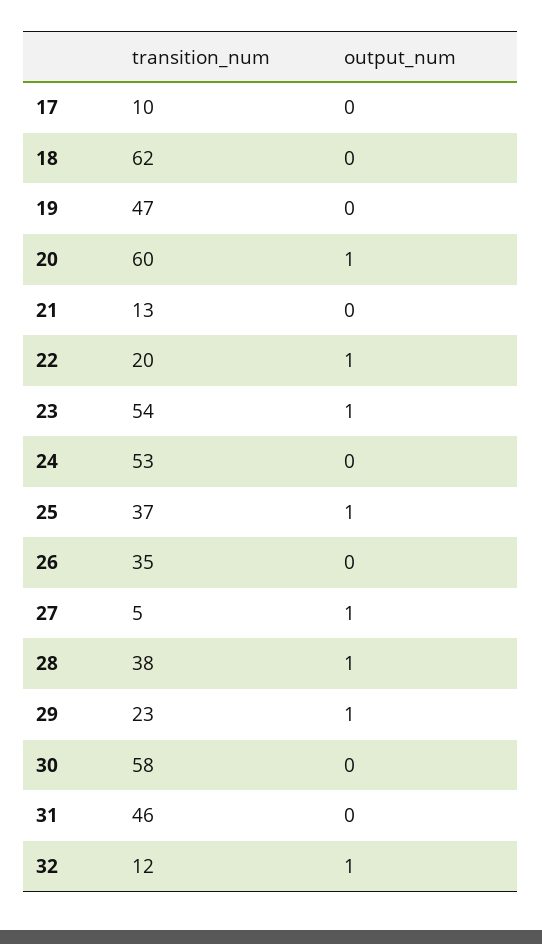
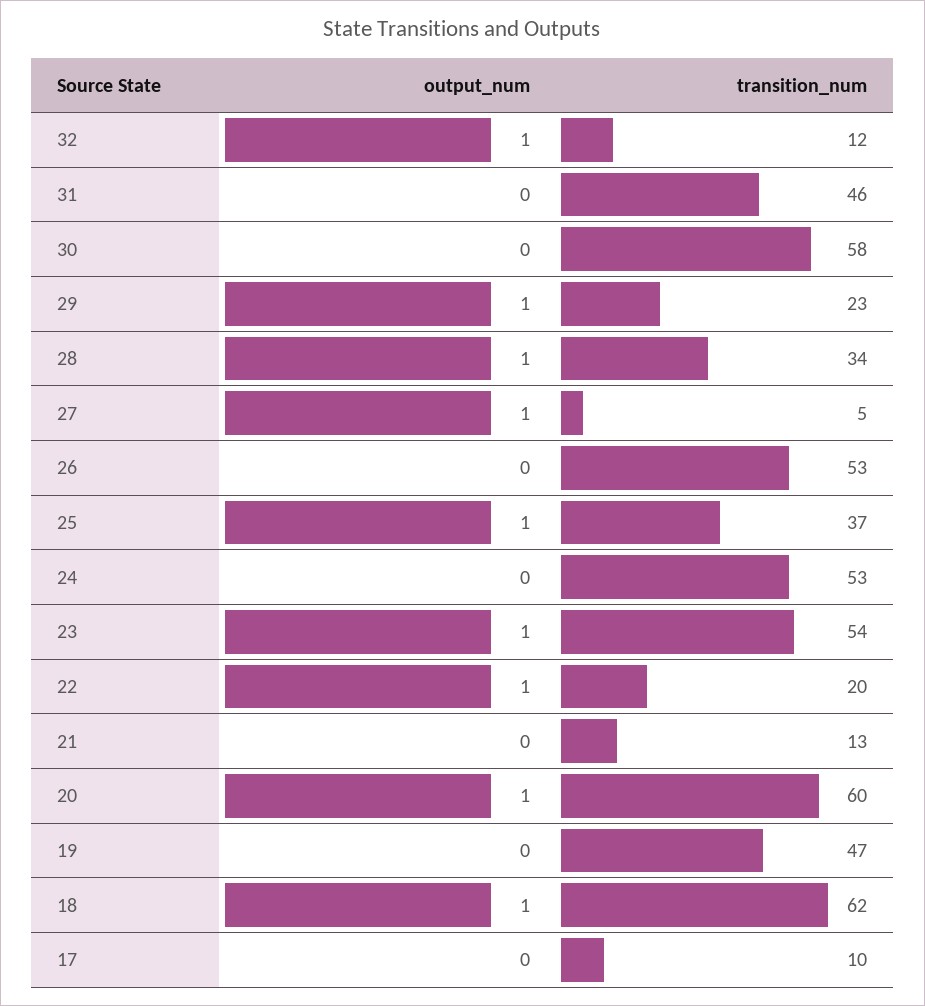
  {
    "transition_num": {
      "17": 10,
      "18": 62,
      "19": 47,
      "20": 60,
      "21": 13,
      "22": 20,
      "23": 54,
      "24": 53,
      "25": 37,
-     "26": 35,
+     "26": 53,
      "27": 5,
-     "28": 38,
+     "28": 34,
      "29": 23,
      "30": 58,
      "31": 46,
      "32": 12
    },
    "output_num": {
      "17": 0,
-     "18": 0,
+     "18": 1,
      "19": 0,
      "20": 1,
      "21": 0,
      "22": 1,
      "23": 1,
      "24": 0,
      "25": 1,
      "26": 0,
      "27": 1,
      "28": 1,
      "29": 1,
      "30": 0,
      "31": 0,
      "32": 1
    }
  }

